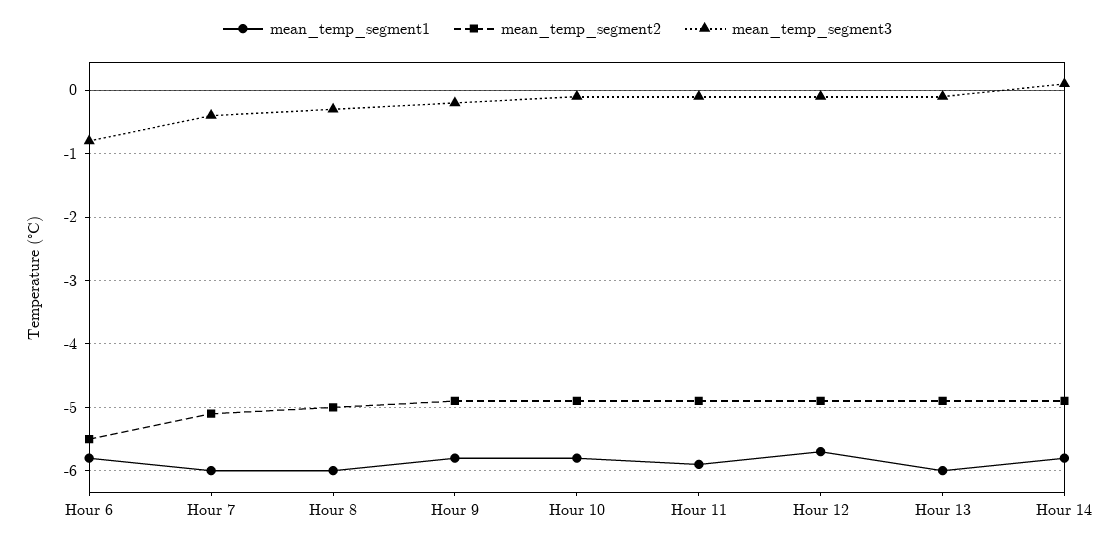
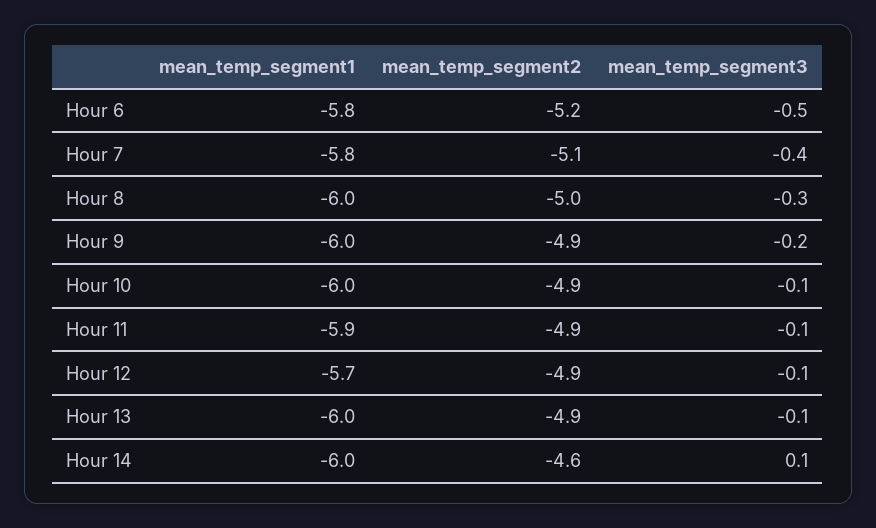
  {
    "mean_temp_segment1": {
      "Hour 6": -5.8,
-     "Hour 7": -6,
+     "Hour 7": -5.8,
      "Hour 8": -6,
-     "Hour 9": -5.8,
+     "Hour 9": -6,
-     "Hour 10": -5.8,
+     "Hour 10": -6,
      "Hour 11": -5.9,
      "Hour 12": -5.7,
      "Hour 13": -6,
-     "Hour 14": -5.8
+     "Hour 14": -6
    },
    "mean_temp_segment2": {
-     "Hour 6": -5.5,
+     "Hour 6": -5.2,
      "Hour 7": -5.1,
      "Hour 8": -5,
      "Hour 9": -4.9,
      "Hour 10": -4.9,
      "Hour 11": -4.9,
      "Hour 12": -4.9,
      "Hour 13": -4.9,
-     "Hour 14": -4.9
+     "Hour 14": -4.6
    },
    "mean_temp_segment3": {
-     "Hour 6": -0.8,
+     "Hour 6": -0.5,
      "Hour 7": -0.4,
      "Hour 8": -0.3,
      "Hour 9": -0.2,
      "Hour 10": -0.1,
      "Hour 11": -0.1,
      "Hour 12": -0.1,
      "Hour 13": -0.1,
      "Hour 14": 0.1
    }
  }

